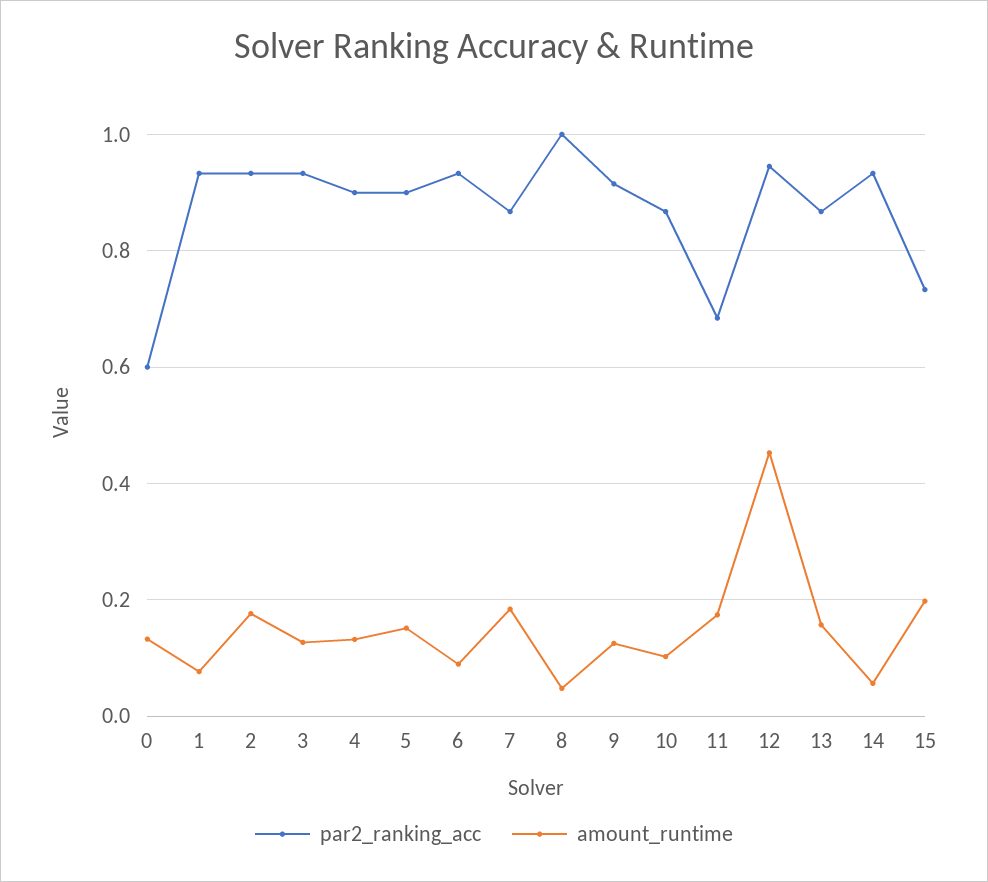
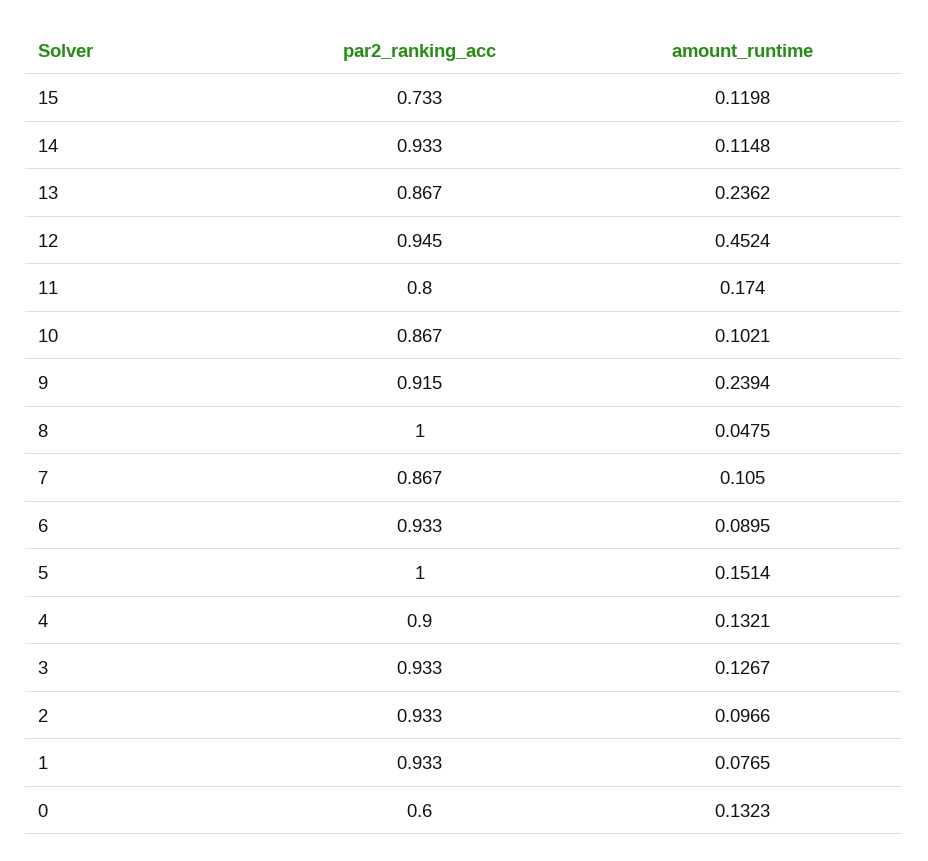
  {
    "par2_ranking_acc": {
      "0": 0.6,
      "1": 0.933,
      "2": 0.933,
      "3": 0.933,
      "4": 0.9,
-     "5": 0.9,
+     "5": 1,
      "6": 0.933,
      "7": 0.867,
      "8": 1,
      "9": 0.915,
      "10": 0.867,
-     "11": 0.68,
+     "11": 0.8,
      "12": 0.945,
      "13": 0.867,
      "14": 0.933,
      "15": 0.733
    },
    "amount_runtime": {
      "0": 0.1323,
      "1": 0.0765,
-     "2": 0.18,
+     "2": 0.0966,
      "3": 0.1267,
      "4": 0.1321,
      "5": 0.1514,
      "6": 0.0895,
-     "7": 0.18,
+     "7": 0.105,
      "8": 0.0475,
-     "9": 0.12,
+     "9": 0.2394,
      "10": 0.1021,
      "11": 0.174,
      "12": 0.4524,
-     "13": 0.16,
+     "13": 0.2362,
-     "14": 0.06,
+     "14": 0.1148,
-     "15": 0.2
+     "15": 0.1198
    }
  }

